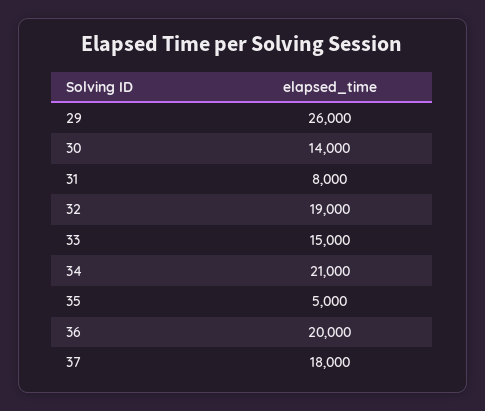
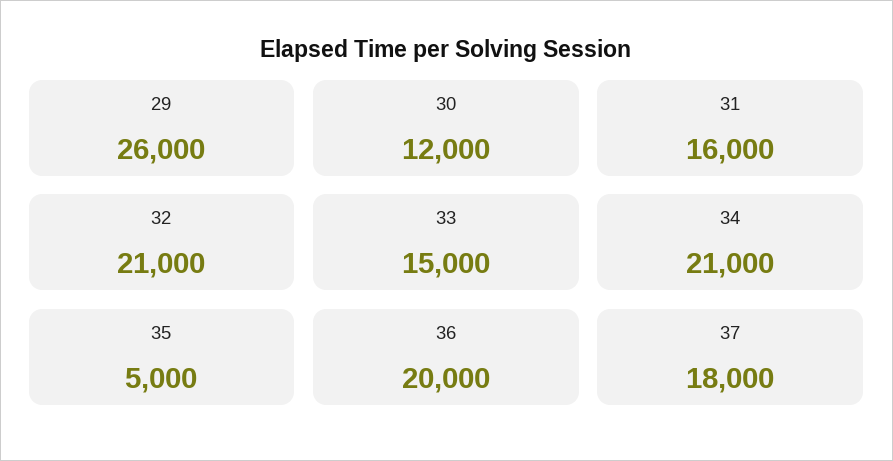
  {
    "29": 26000,
-   "30": 14000,
+   "30": 12000,
-   "31": 8000,
+   "31": 16000,
-   "32": 19000,
+   "32": 21000,
    "33": 15000,
    "34": 21000,
    "35": 5000,
    "36": 20000,
    "37": 18000
  }

